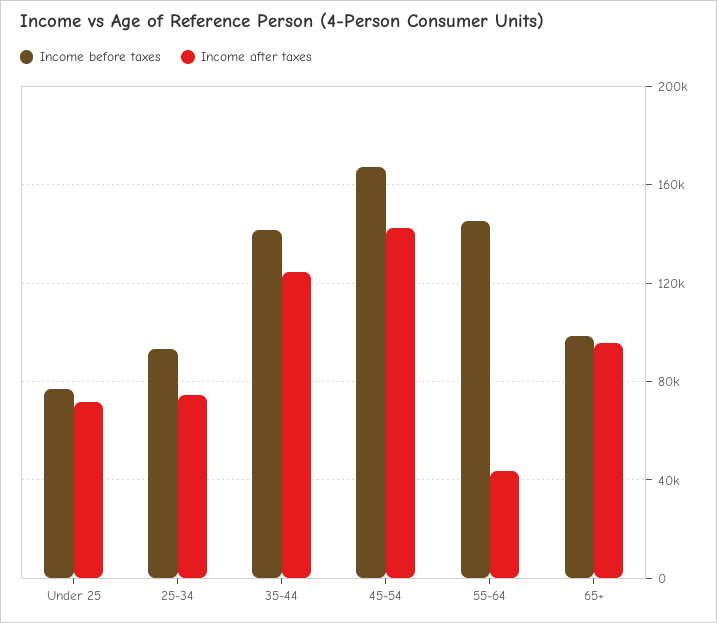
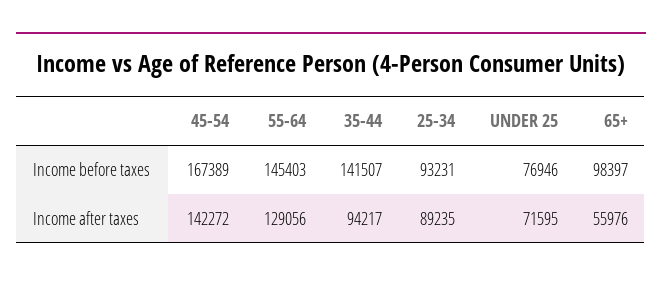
  {
    "Income before taxes": {
      "Under 25": 76946,
      "25-34": 93231,
      "35-44": 141507,
      "45-54": 167389,
      "55-64": 145403,
      "65+": 98397
    },
    "Income after taxes": {
      "Under 25": 71595,
-     "25-34": 75000,
+     "25-34": 89235,
-     "35-44": 125000,
+     "35-44": 94217,
      "45-54": 142272,
-     "55-64": 45000,
+     "55-64": 129056,
-     "65+": 95000
+     "65+": 55976
    }
  }

